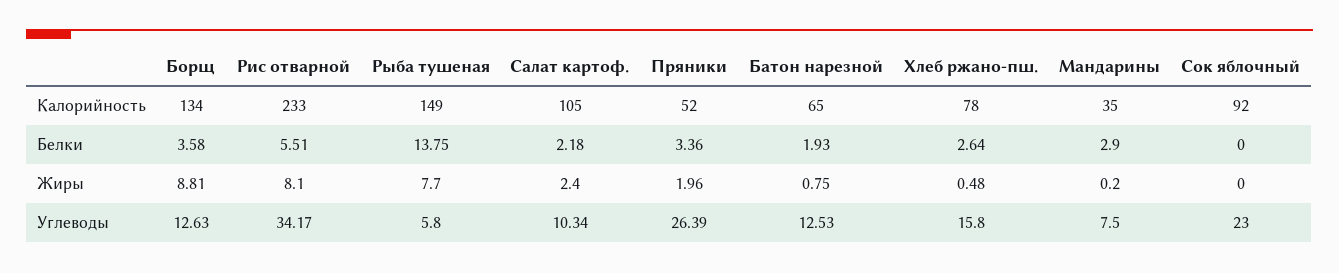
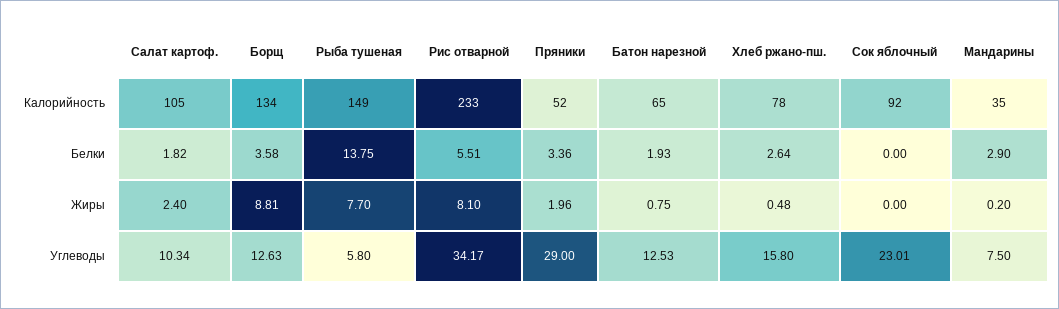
  {
    "Борщ": {
      "Калорийность": 134,
      "Белки": 3.58,
      "Жиры": 8.81,
      "Углеводы": 12.63
    },
    "Рис отварной": {
      "Калорийность": 233,
      "Белки": 5.51,
      "Жиры": 8.1,
      "Углеводы": 34.17
    },
    "Рыба тушеная": {
      "Калорийность": 149,
      "Белки": 13.75,
      "Жиры": 7.7,
      "Углеводы": 5.8
    },
    "Салат картоф.": {
      "Калорийность": 105,
-     "Белки": 2.18,
+     "Белки": 1.82,
      "Жиры": 2.4,
      "Углеводы": 10.34
    },
    "Пряники": {
      "Калорийность": 52,
      "Белки": 3.36,
      "Жиры": 1.96,
-     "Углеводы": 26.39
+     "Углеводы": 29
    },
    "Батон нарезной": {
      "Калорийность": 65,
      "Белки": 1.93,
      "Жиры": 0.75,
      "Углеводы": 12.53
    },
    "Хлеб ржано-пш.": {
      "Калорийность": 78,
      "Белки": 2.64,
      "Жиры": 0.48,
      "Углеводы": 15.8
    },
    "Мандарины": {
      "Калорийность": 35,
      "Белки": 2.9,
      "Жиры": 0.2,
      "Углеводы": 7.5
    },
    "Сок яблочный": {
      "Калорийность": 92,
      "Белки": 0,
      "Жиры": 0,
-     "Углеводы": 23
+     "Углеводы": 23.01
    }
  }

